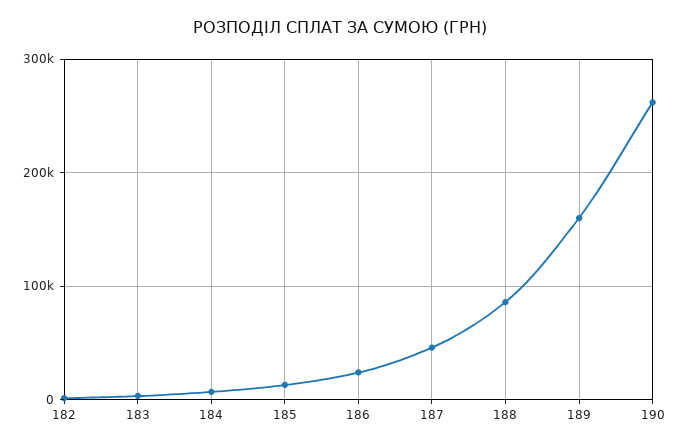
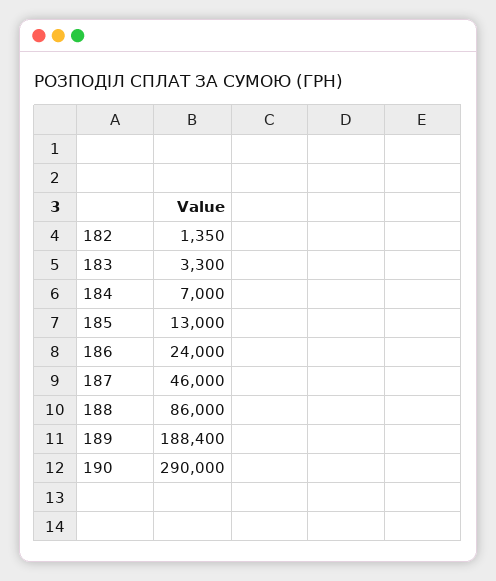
  {
    "182": 1350,
    "183": 3300,
    "184": 7000,
    "185": 13000,
    "186": 24000,
    "187": 46000,
    "188": 86000,
-   "189": 160000,
+   "189": 188400,
-   "190": 260000
+   "190": 290000
  }

